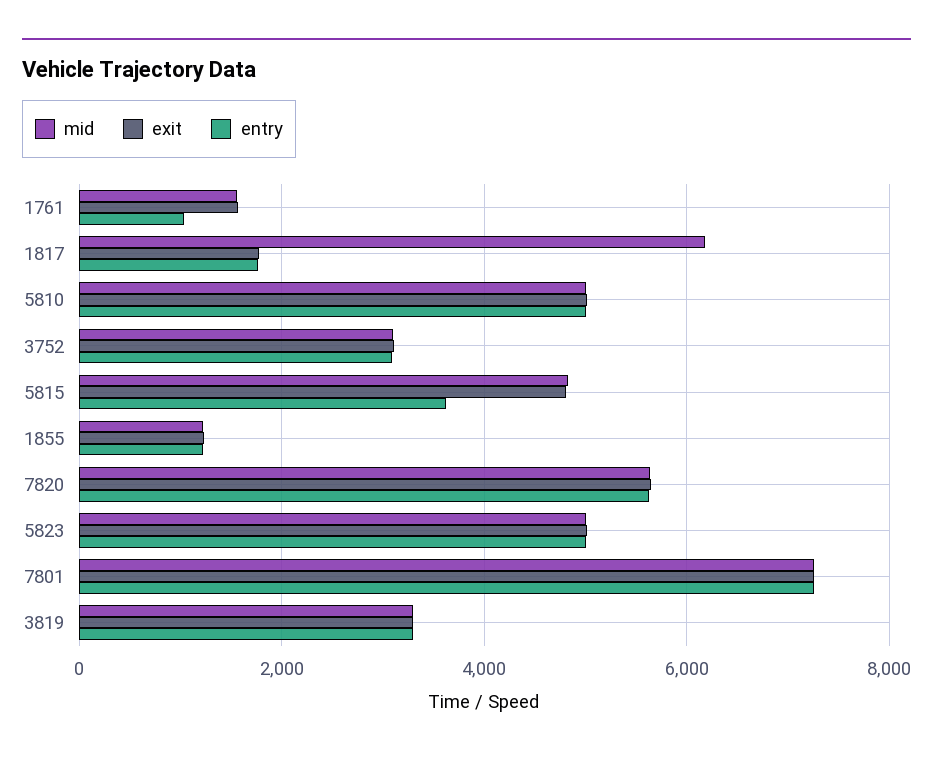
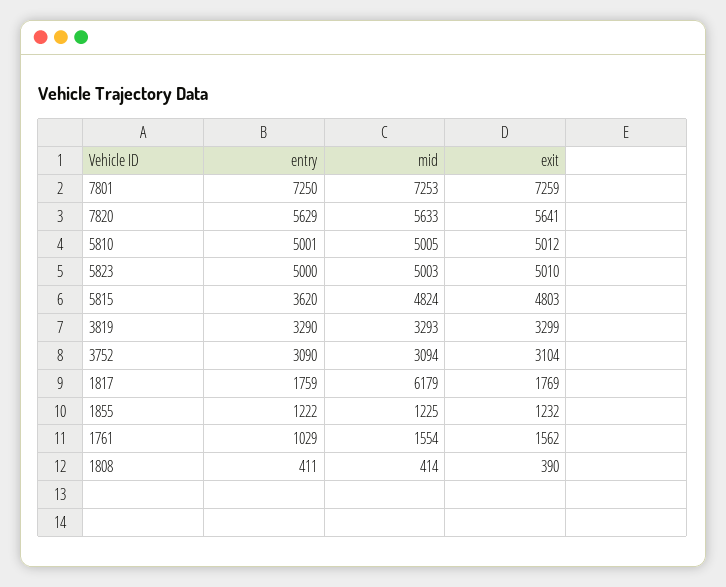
  {
    "mid": {
      "1761": 1554,
      "1817": 6179,
      "5810": 5005,
      "3752": 3094,
      "5815": 4824,
      "1855": 1225,
      "7820": 5633,
      "5823": 5003,
      "7801": 7253,
-     "3819": 3293
+     "3819": 3293,
+     "1808": 414
    },
    "exit": {
      "1761": 1562,
      "1817": 1769,
      "5810": 5012,
      "3752": 3104,
      "5815": 4803,
      "1855": 1232,
      "7820": 5641,
      "5823": 5010,
      "7801": 7259,
-     "3819": 3299
+     "3819": 3299,
+     "1808": 390
    },
    "entry": {
      "1761": 1029,
      "1817": 1759,
      "5810": 5001,
      "3752": 3090,
      "5815": 3620,
      "1855": 1222,
      "7820": 5629,
      "5823": 5000,
      "7801": 7250,
-     "3819": 3290
+     "3819": 3290,
+     "1808": 411
    }
  }

